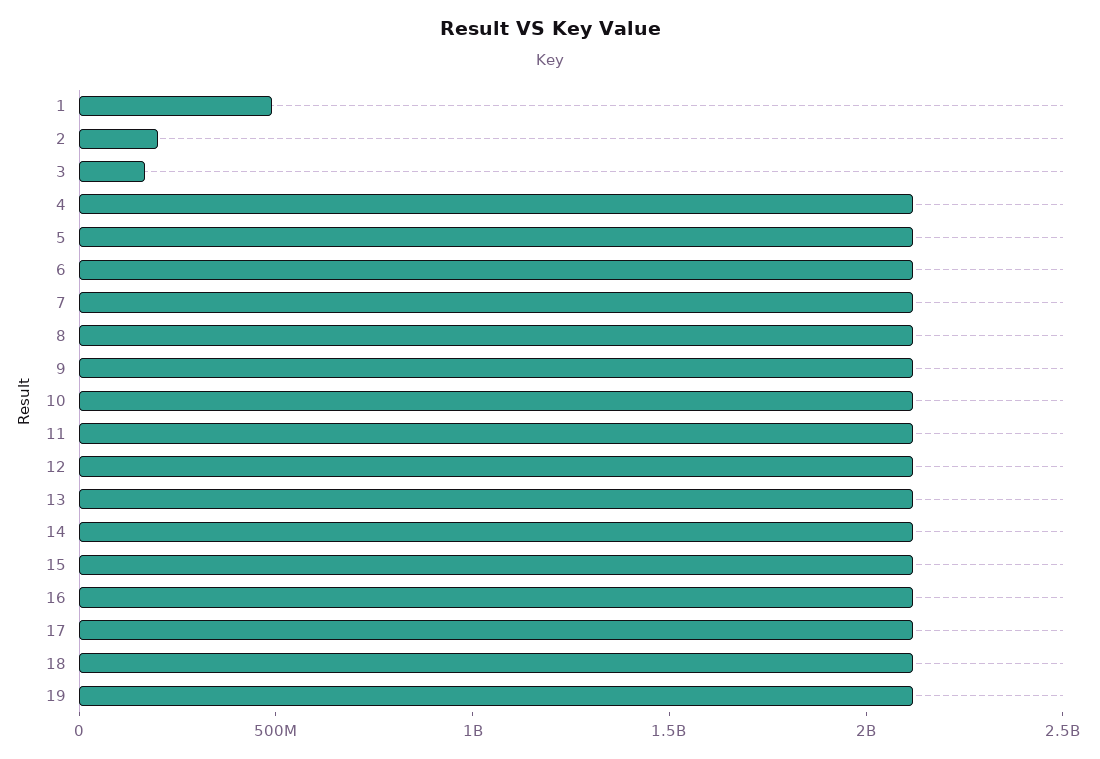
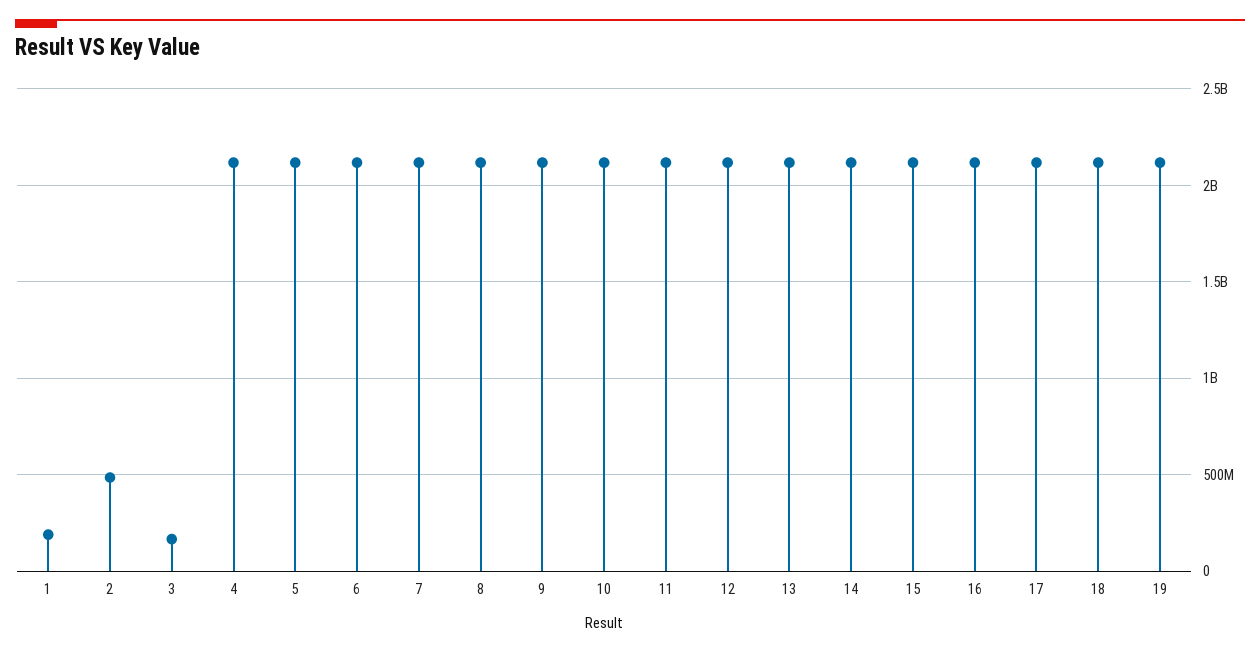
  {
-   "1": 500000000,
+   "1": 200000000,
-   "2": 200000000,
+   "2": 500000000,
    "3": 150000000,
    "4": 2100000000,
    "5": 2100000000,
    "6": 2100000000,
    "7": 2100000000,
    "8": 2100000000,
    "9": 2100000000,
    "10": 2100000000,
    "11": 2100000000,
    "12": 2100000000,
    "13": 2100000000,
    "14": 2100000000,
    "15": 2100000000,
    "16": 2100000000,
    "17": 2100000000,
    "18": 2100000000,
    "19": 2100000000
  }

